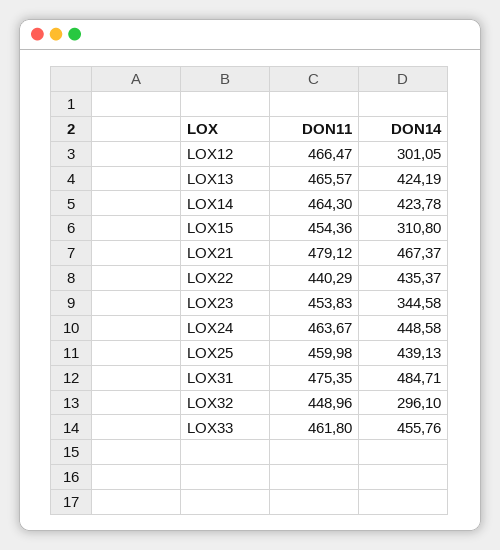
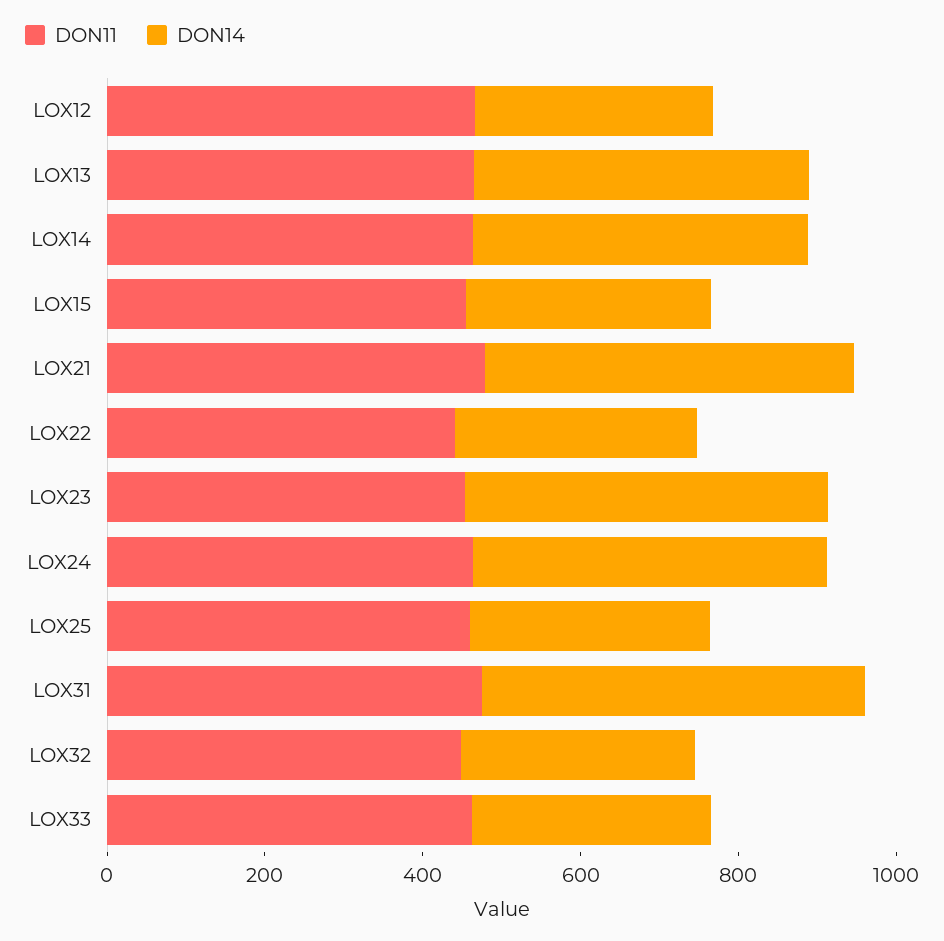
  {
    "DON11": {
      "LOX12": 466.47,
      "LOX13": 465.57,
      "LOX14": 464.3,
      "LOX15": 454.36,
      "LOX21": 479.12,
      "LOX22": 440.29,
      "LOX23": 453.83,
      "LOX24": 463.67,
      "LOX25": 459.98,
      "LOX31": 475.35,
      "LOX32": 448.96,
      "LOX33": 461.8
    },
    "DON14": {
      "LOX12": 301.05,
      "LOX13": 424.19,
      "LOX14": 423.78,
      "LOX15": 310.8,
      "LOX21": 467.37,
-     "LOX22": 435.37,
+     "LOX22": 300,
-     "LOX23": 344.58,
+     "LOX23": 450,
      "LOX24": 448.58,
-     "LOX25": 439.13,
+     "LOX25": 300,
      "LOX31": 484.71,
      "LOX32": 296.1,
-     "LOX33": 455.76
+     "LOX33": 300
    }
  }

